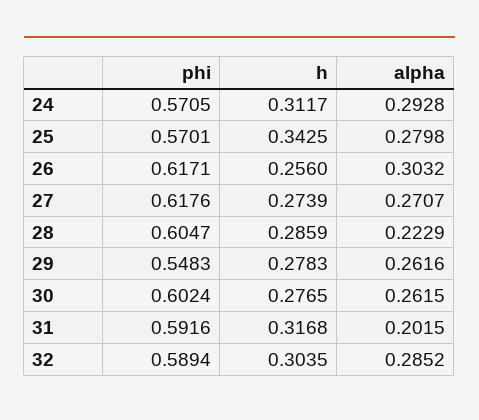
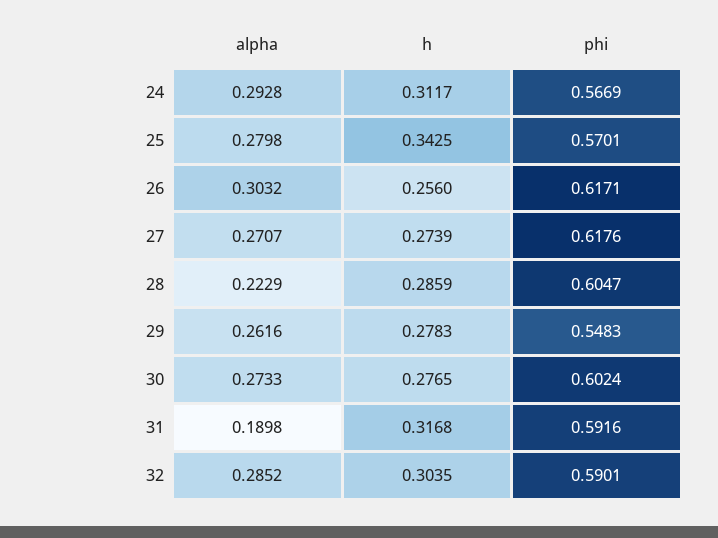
  {
    "phi": {
-     "24": 0.5705,
+     "24": 0.5669,
      "25": 0.5701,
      "26": 0.6171,
      "27": 0.6176,
      "28": 0.6047,
      "29": 0.5483,
      "30": 0.6024,
      "31": 0.5916,
-     "32": 0.5894
+     "32": 0.5901
    },
    "h": {
      "24": 0.3117,
      "25": 0.3425,
      "26": 0.256,
      "27": 0.2739,
      "28": 0.2859,
      "29": 0.2783,
      "30": 0.2765,
      "31": 0.3168,
      "32": 0.3035
    },
    "alpha": {
      "24": 0.2928,
      "25": 0.2798,
      "26": 0.3032,
      "27": 0.2707,
      "28": 0.2229,
      "29": 0.2616,
-     "30": 0.2615,
+     "30": 0.2733,
-     "31": 0.2015,
+     "31": 0.1898,
      "32": 0.2852
    }
  }

